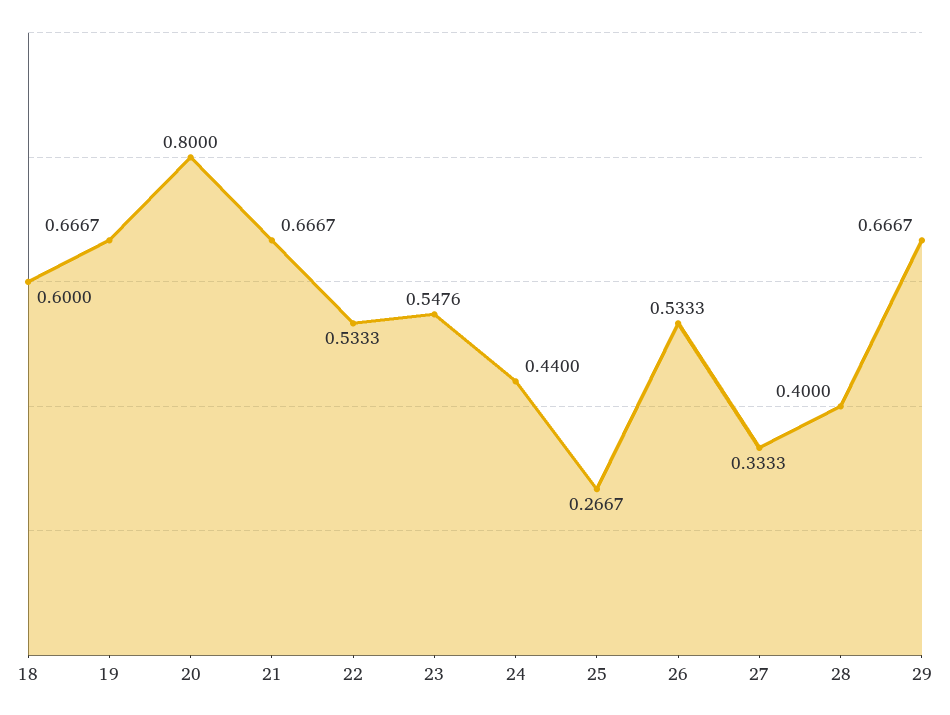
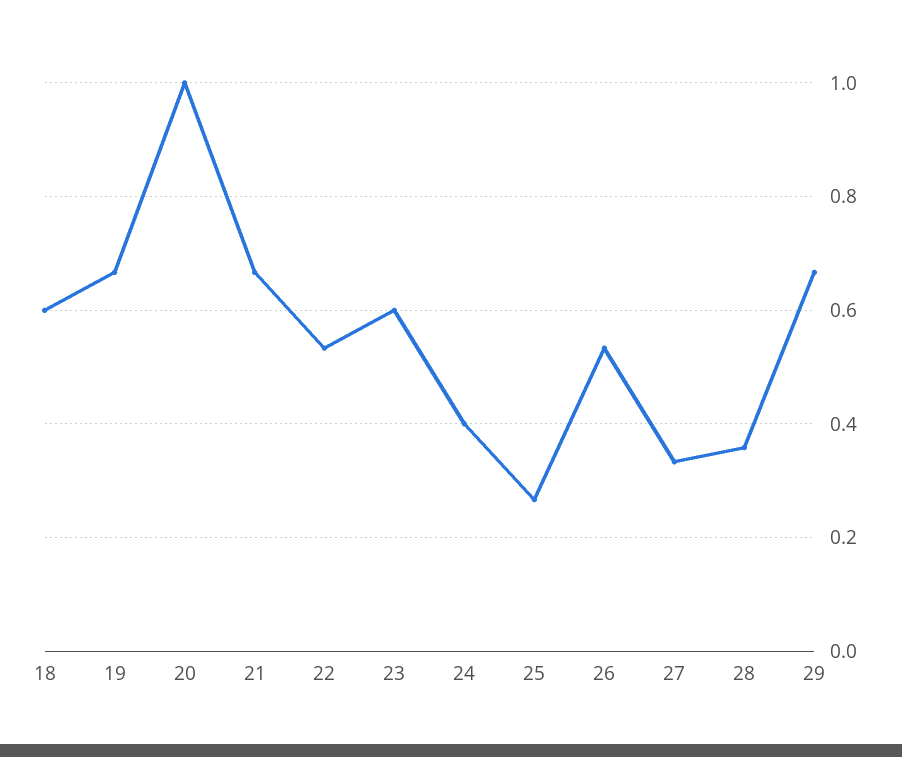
  {
    "18": 0.6,
    "19": 0.6667,
-   "20": 0.8,
+   "20": 1,
    "21": 0.6667,
    "22": 0.5333,
-   "23": 0.5476,
+   "23": 0.6,
-   "24": 0.44,
+   "24": 0.4,
    "25": 0.2667,
    "26": 0.5333,
    "27": 0.3333,
-   "28": 0.4,
+   "28": 0.36,
    "29": 0.6667
  }

